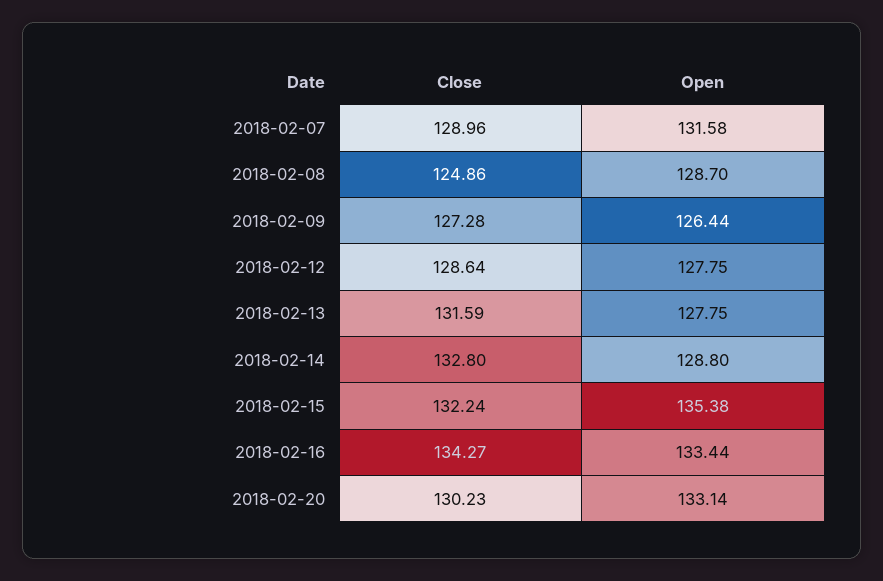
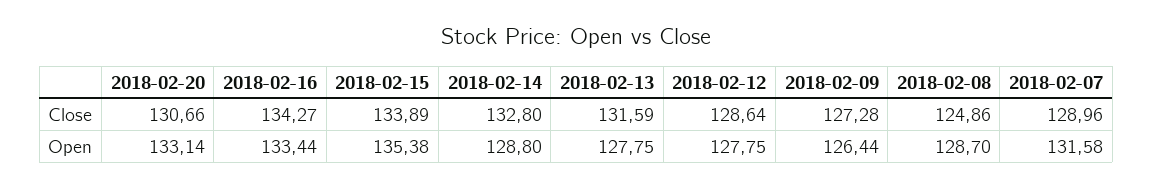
  {
    "Close": {
      "2018-02-07": 128.96,
      "2018-02-08": 124.86,
      "2018-02-09": 127.28,
      "2018-02-12": 128.64,
      "2018-02-13": 131.59,
      "2018-02-14": 132.8,
-     "2018-02-15": 132.24,
+     "2018-02-15": 133.89,
      "2018-02-16": 134.27,
-     "2018-02-20": 130.23
+     "2018-02-20": 130.66
    },
    "Open": {
      "2018-02-07": 131.58,
      "2018-02-08": 128.7,
      "2018-02-09": 126.44,
      "2018-02-12": 127.75,
      "2018-02-13": 127.75,
      "2018-02-14": 128.8,
      "2018-02-15": 135.38,
      "2018-02-16": 133.44,
      "2018-02-20": 133.14
    }
  }

